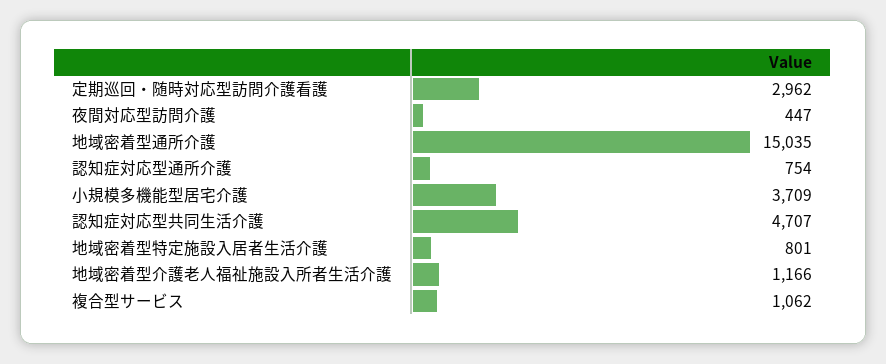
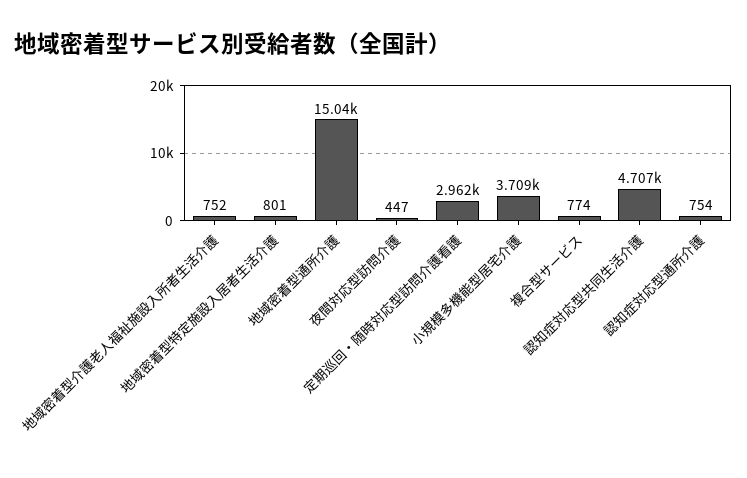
  {
    "定期巡回・随時対応型訪問介護看護": 2962,
    "夜間対応型訪問介護": 447,
    "地域密着型通所介護": 15035,
    "認知症対応型通所介護": 754,
    "小規模多機能型居宅介護": 3709,
    "認知症対応型共同生活介護": 4707,
    "地域密着型特定施設入居者生活介護": 801,
-   "地域密着型介護老人福祉施設入所者生活介護": 1166,
+   "地域密着型介護老人福祉施設入所者生活介護": 752,
-   "複合型サービス": 1062
+   "複合型サービス": 774
  }

